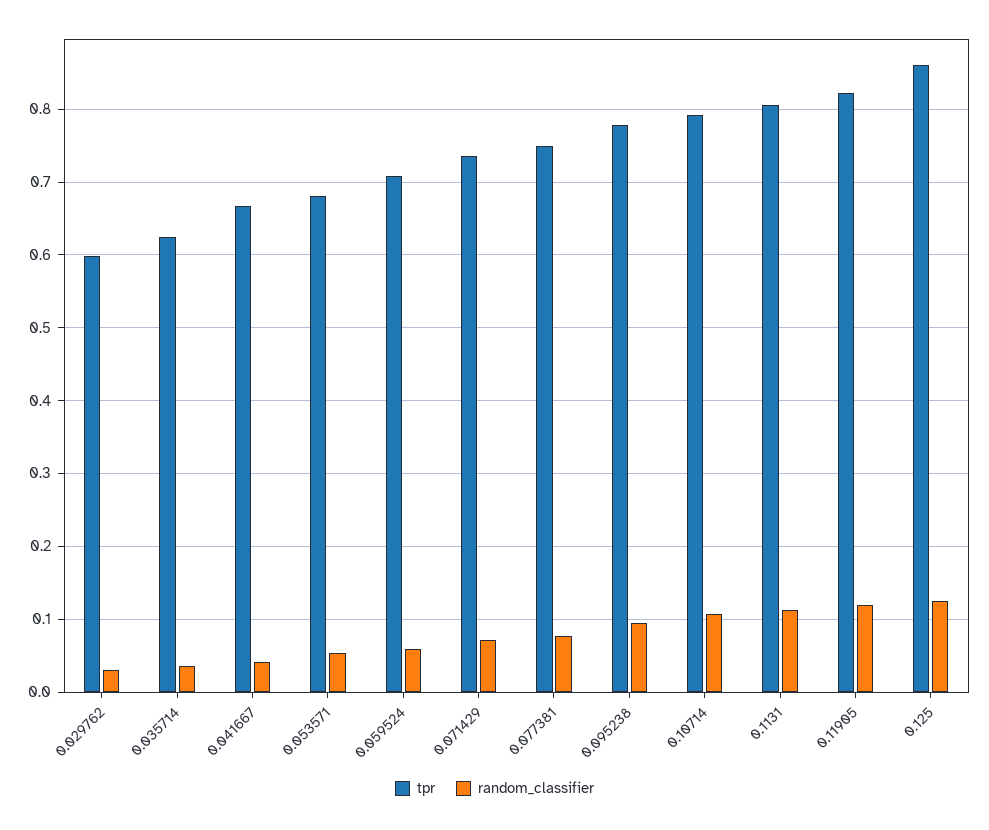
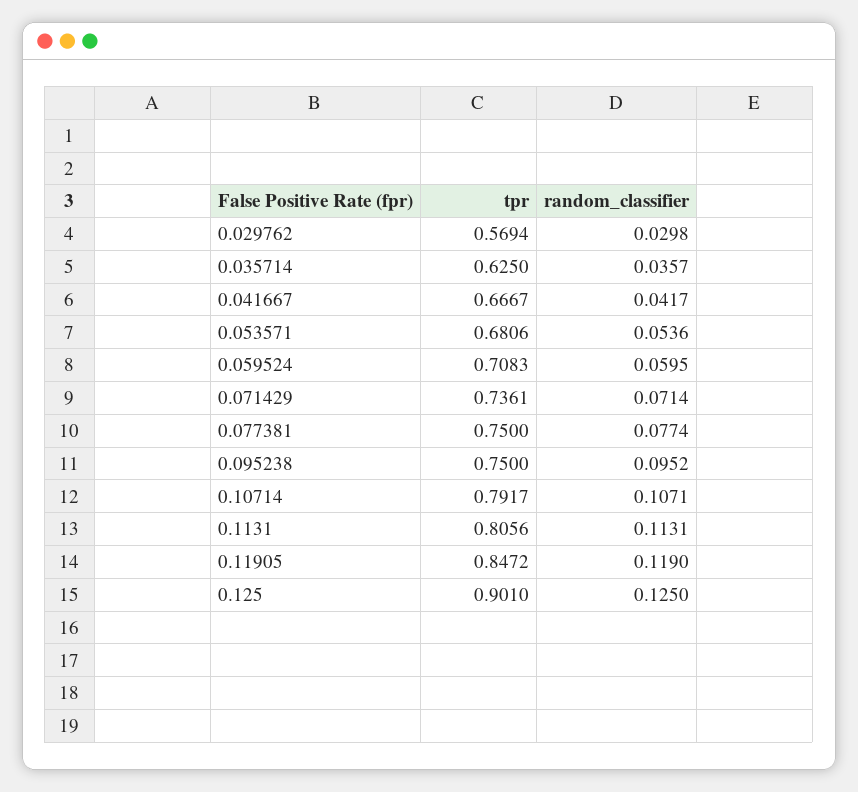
  {
    "tpr": {
-     "0.029762": 0.6,
+     "0.029762": 0.5694,
      "0.035714": 0.625,
      "0.041667": 0.6667,
      "0.053571": 0.6806,
      "0.059524": 0.7083,
      "0.071429": 0.7361,
      "0.077381": 0.75,
-     "0.095238": 0.78,
+     "0.095238": 0.75,
      "0.10714": 0.7917,
      "0.1131": 0.8056,
-     "0.11905": 0.82,
+     "0.11905": 0.8472,
-     "0.125": 0.86
+     "0.125": 0.901
    },
    "random_classifier": {
      "0.029762": 0.0298,
      "0.035714": 0.0357,
      "0.041667": 0.0417,
      "0.053571": 0.0536,
      "0.059524": 0.0595,
      "0.071429": 0.0714,
      "0.077381": 0.0774,
      "0.095238": 0.0952,
      "0.10714": 0.1071,
      "0.1131": 0.1131,
      "0.11905": 0.119,
      "0.125": 0.125
    }
  }

